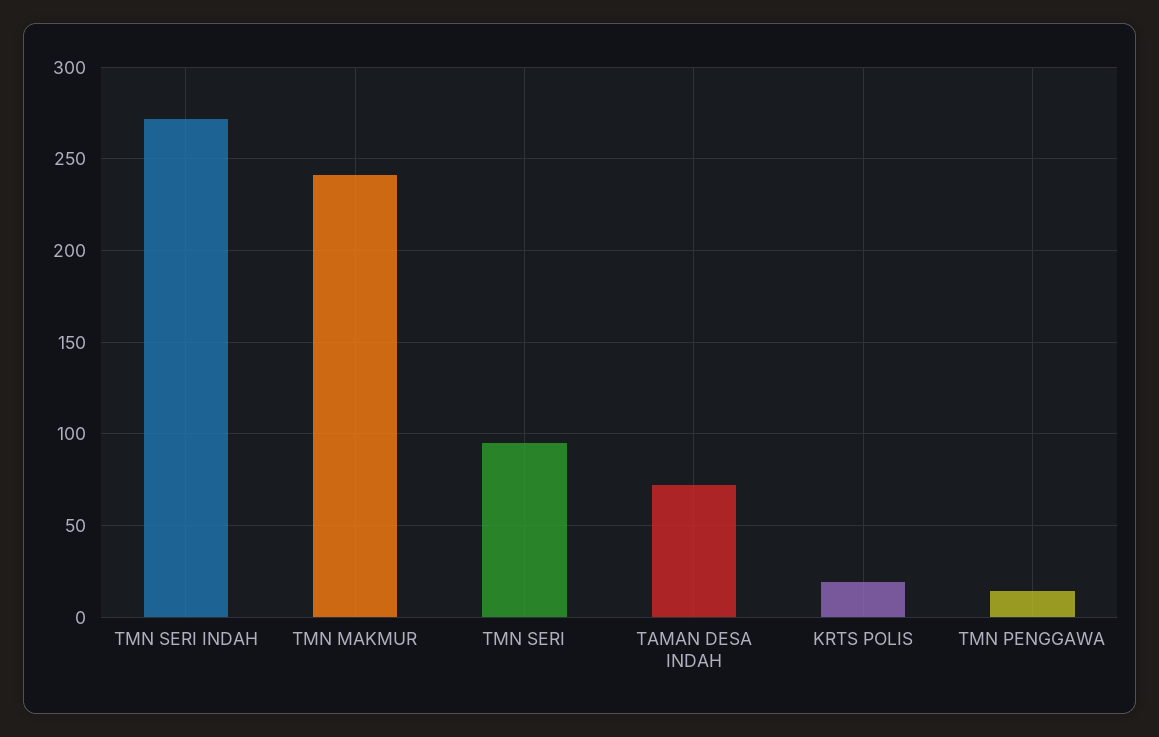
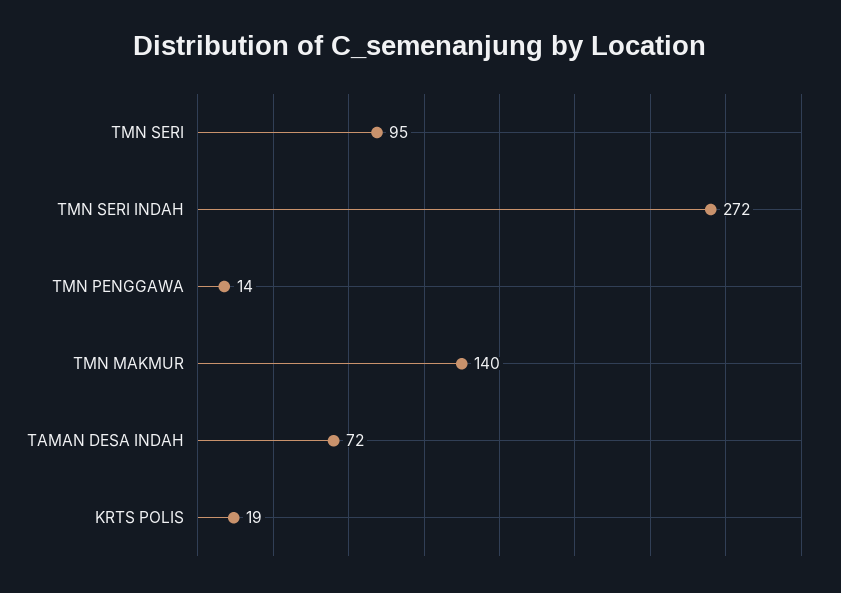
  {
    "TMN SERI INDAH": 272,
-   "TMN MAKMUR": 240,
+   "TMN MAKMUR": 140,
    "TMN SERI": 95,
    "TAMAN DESA INDAH": 72,
    "KRTS POLIS": 19,
    "TMN PENGGAWA": 14
  }

